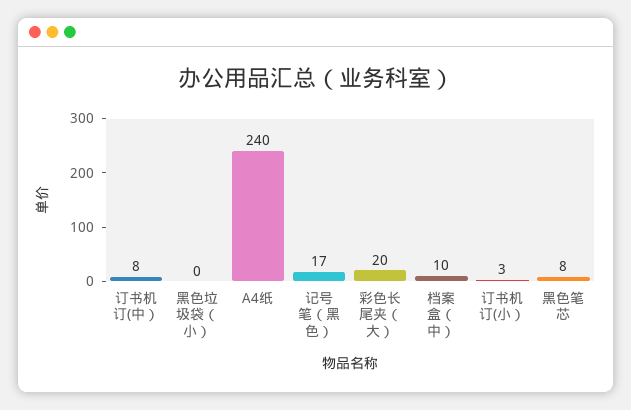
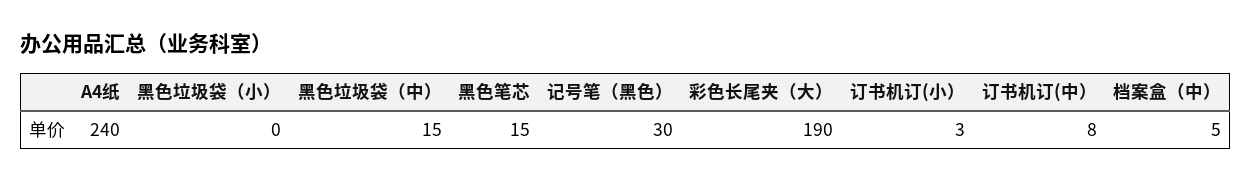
  {
    "订书机订(中）": 8,
    "黑色垃圾袋（小）": 0,
    "A4纸": 240,
-   "记号笔（黑色）": 17,
+   "记号笔（黑色）": 30,
-   "彩色长尾夹（大）": 20,
+   "彩色长尾夹（大）": 190,
-   "档案盒（中）": 10,
+   "档案盒（中）": 5,
    "订书机订(小）": 3,
-   "黑色笔芯": 8
+   "黑色笔芯": 15,
+   "黑色垃圾袋（中）": 15
  }

